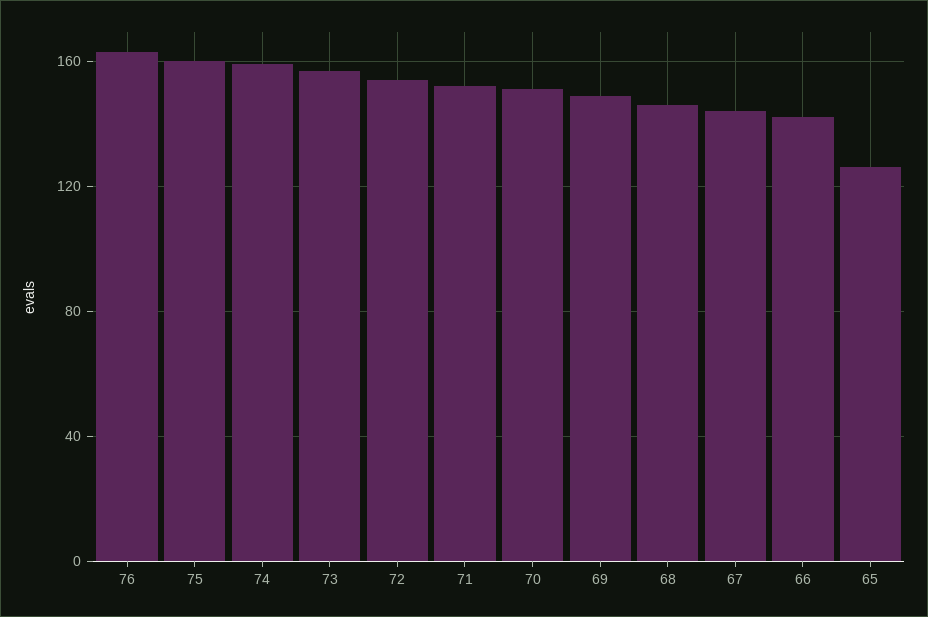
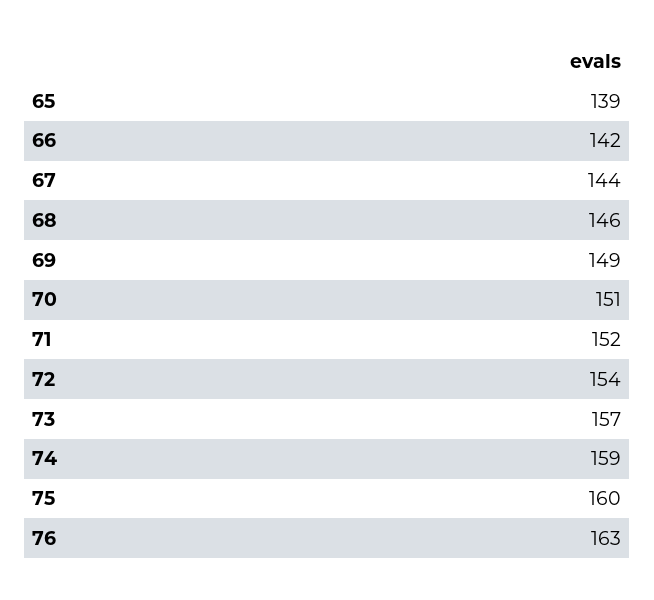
  {
    "76": 163,
    "75": 160,
    "74": 159,
    "73": 157,
    "72": 154,
    "71": 152,
    "70": 151,
    "69": 149,
    "68": 146,
    "67": 144,
    "66": 142,
-   "65": 125
+   "65": 139
  }

